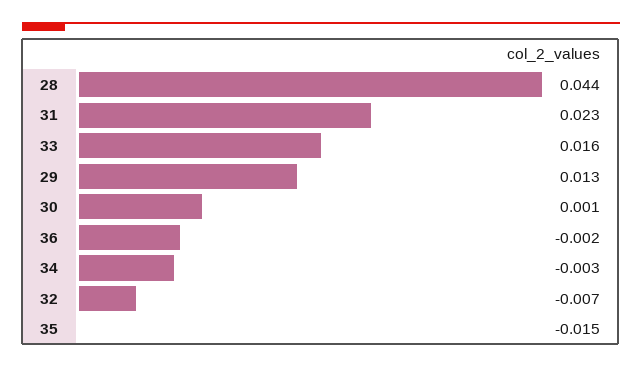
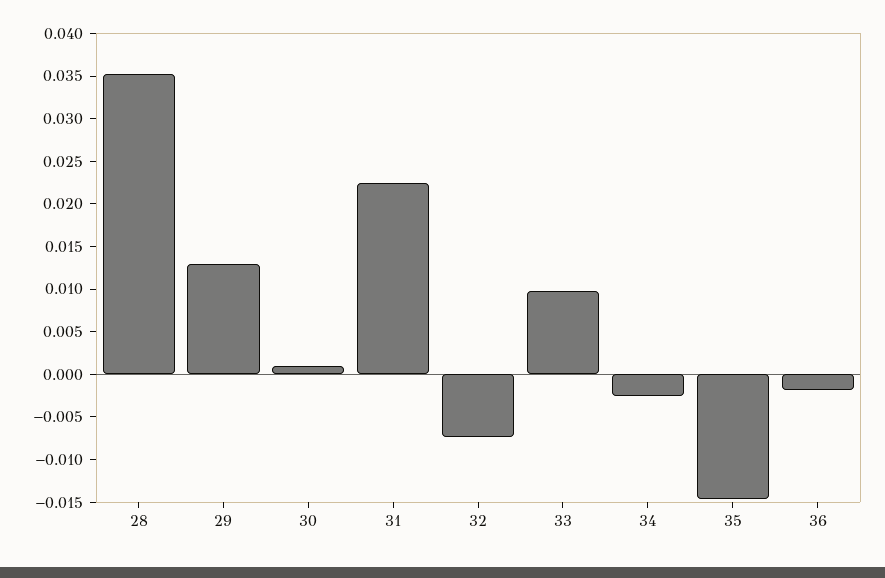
  {
-   "28": 0.044,
+   "28": 0.035,
    "31": 0.023,
-   "33": 0.016,
+   "33": 0.01,
    "29": 0.013,
    "30": 0.001,
    "36": -0.002,
    "34": -0.003,
    "32": -0.007,
    "35": -0.015
  }

